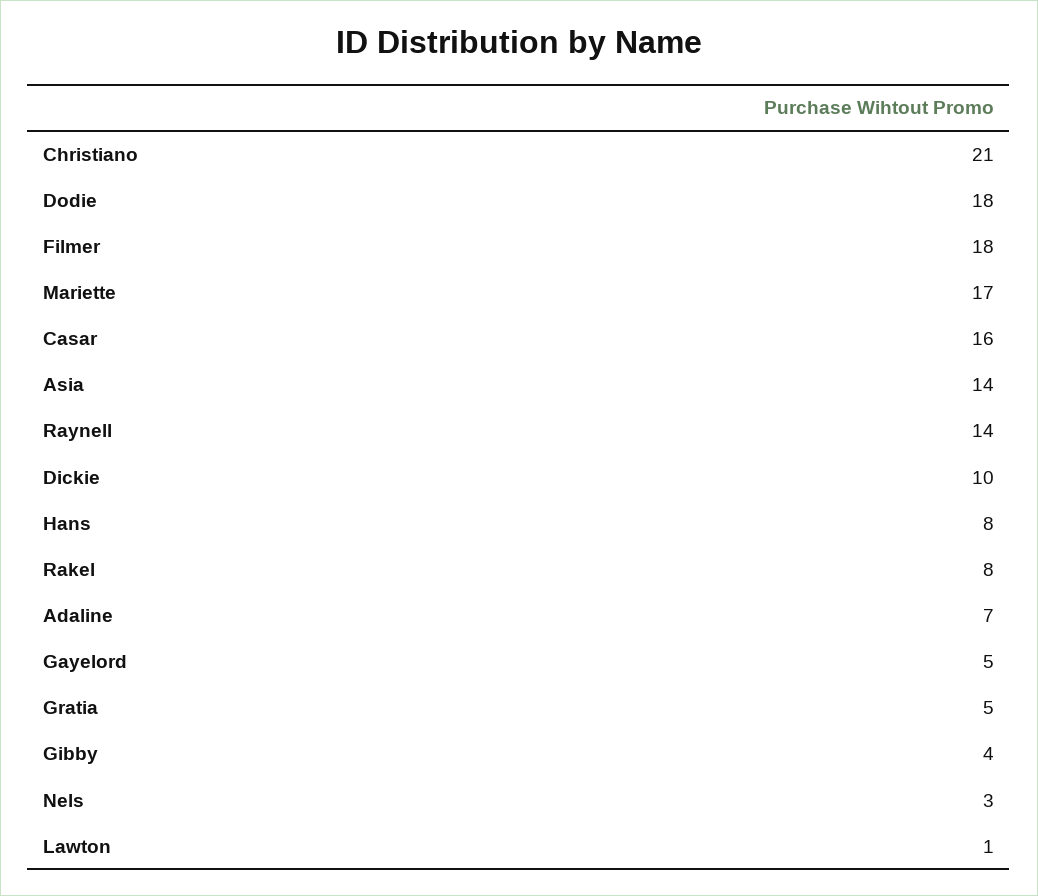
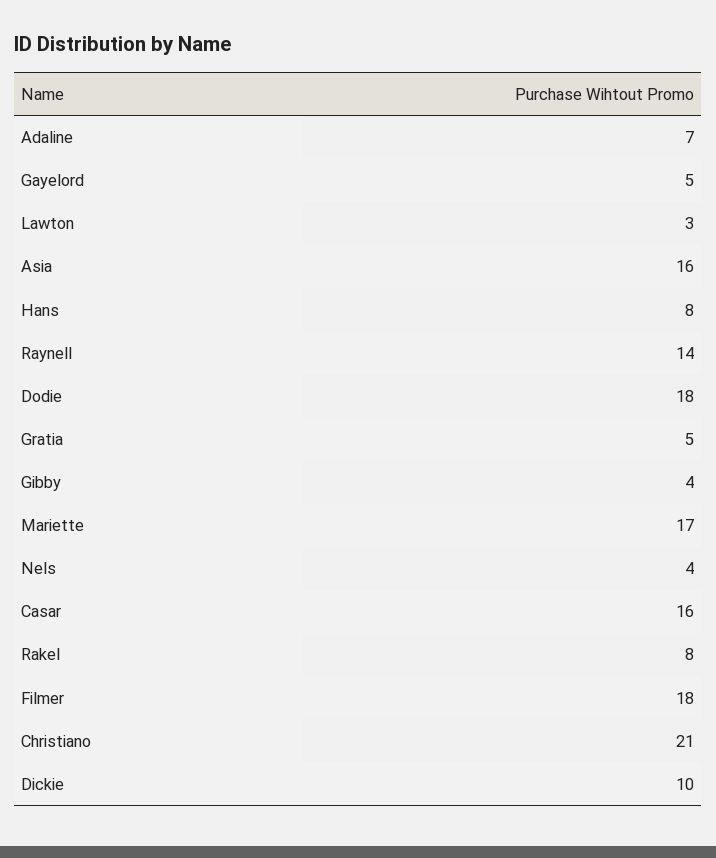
  {
    "Christiano": 21,
    "Dodie": 18,
    "Filmer": 18,
    "Mariette": 17,
    "Casar": 16,
-   "Asia": 14,
+   "Asia": 16,
    "Raynell": 14,
    "Dickie": 10,
    "Hans": 8,
    "Rakel": 8,
    "Adaline": 7,
    "Gayelord": 5,
    "Gratia": 5,
    "Gibby": 4,
-   "Nels": 3,
+   "Nels": 4,
-   "Lawton": 1
+   "Lawton": 3
  }

